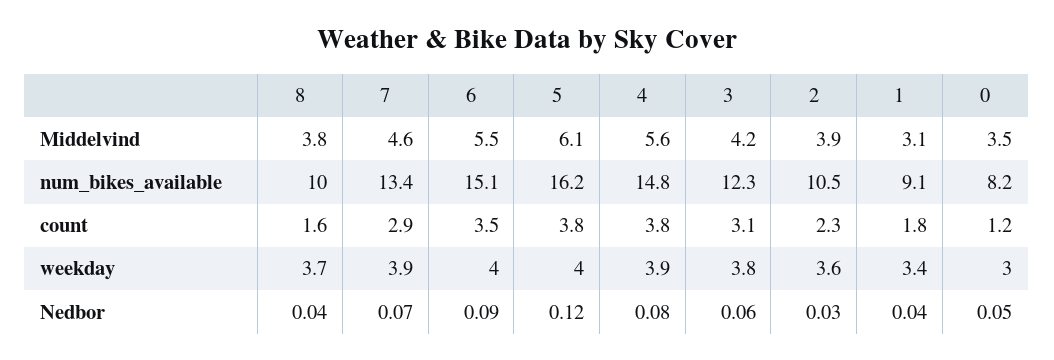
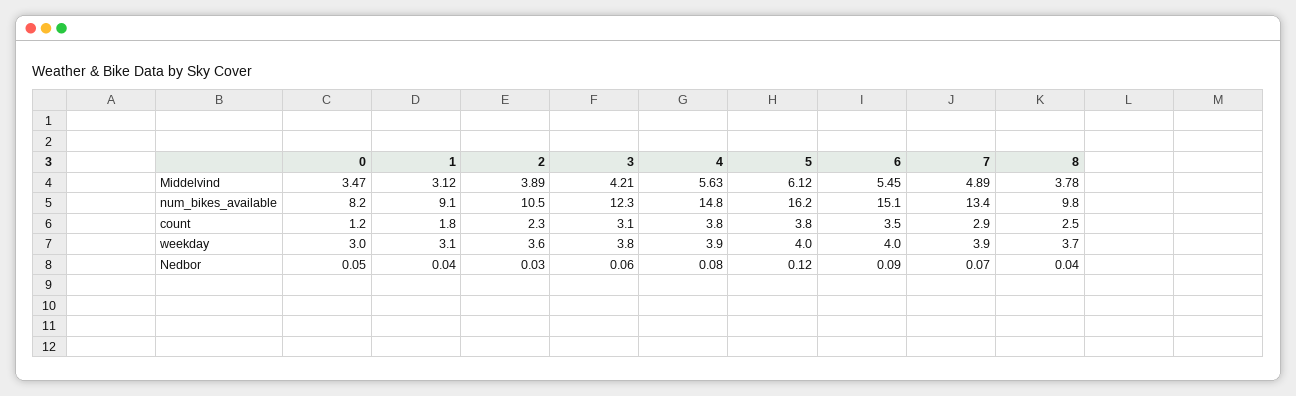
  {
    "8": {
      "Middelvind": 3.78,
-     "num_bikes_available": 10,
+     "num_bikes_available": 9.8,
-     "count": 1.6,
+     "count": 2.5,
      "weekday": 3.7,
      "Nedbor": 0.04
    },
    "7": {
-     "Middelvind": 4.6,
+     "Middelvind": 4.89,
      "num_bikes_available": 13.4,
      "count": 2.9,
      "weekday": 3.9,
      "Nedbor": 0.07
    },
    "6": {
      "Middelvind": 5.45,
      "num_bikes_available": 15.1,
      "count": 3.5,
      "weekday": 4,
      "Nedbor": 0.09
    },
    "5": {
      "Middelvind": 6.12,
      "num_bikes_available": 16.2,
      "count": 3.8,
      "weekday": 4,
      "Nedbor": 0.12
    },
    "4": {
      "Middelvind": 5.63,
      "num_bikes_available": 14.8,
      "count": 3.8,
      "weekday": 3.9,
      "Nedbor": 0.08
    },
    "3": {
      "Middelvind": 4.21,
      "num_bikes_available": 12.3,
      "count": 3.1,
      "weekday": 3.8,
      "Nedbor": 0.06
    },
    "2": {
      "Middelvind": 3.89,
      "num_bikes_available": 10.5,
      "count": 2.3,
      "weekday": 3.6,
      "Nedbor": 0.03
    },
    "1": {
      "Middelvind": 3.12,
      "num_bikes_available": 9.1,
      "count": 1.8,
-     "weekday": 3.4,
+     "weekday": 3.1,
      "Nedbor": 0.04
    },
    "0": {
      "Middelvind": 3.47,
      "num_bikes_available": 8.2,
      "count": 1.2,
      "weekday": 3,
      "Nedbor": 0.05
    }
  }

